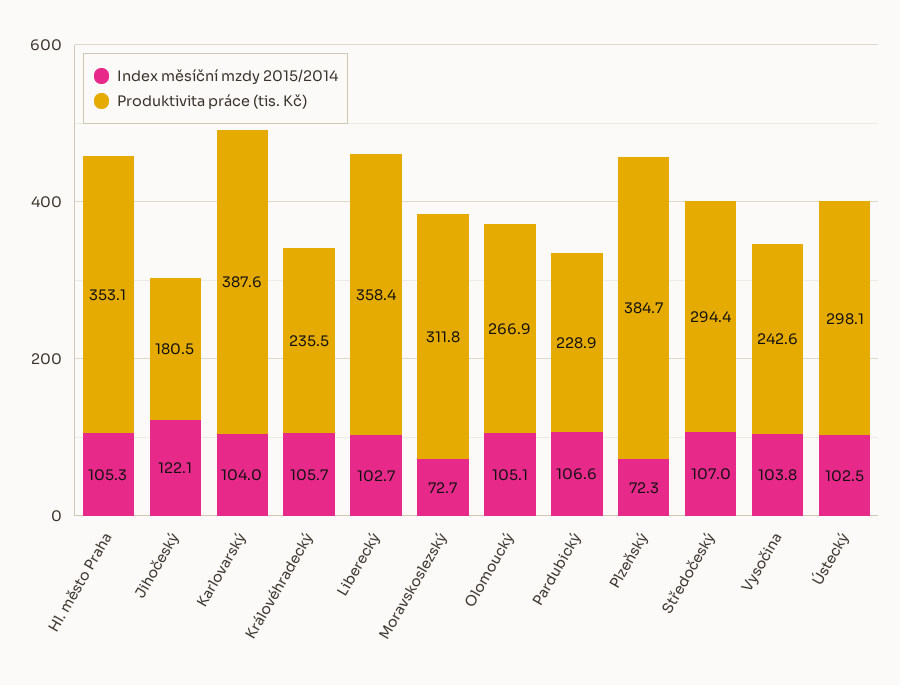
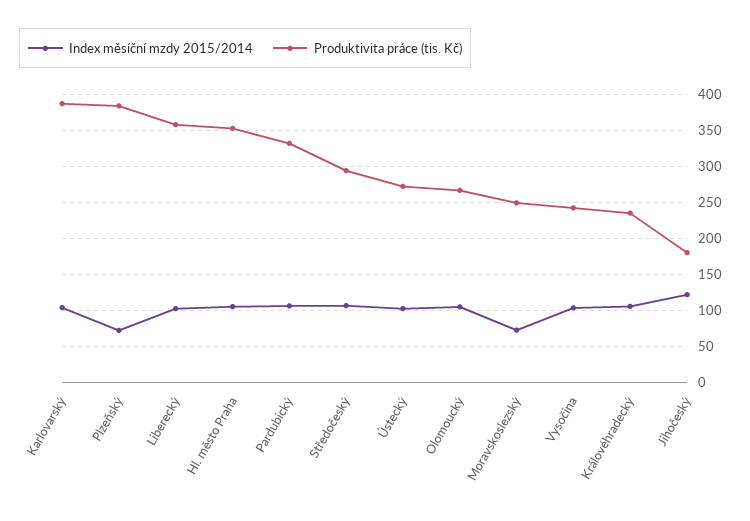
  {
    "Index měsíční mzdy 2015/2014": {
      "Hl. město Praha": 105.3,
      "Jihočeský": 122.1,
      "Karlovarský": 104,
      "Královéhradecký": 105.7,
      "Liberecký": 102.7,
      "Moravskoslezský": 72.7,
      "Olomoucký": 105.1,
      "Pardubický": 106.6,
      "Plzeňský": 72.3,
      "Středočeský": 107,
      "Vysočina": 103.8,
      "Ústecký": 102.5
    },
    "Produktivita práce (tis. Kč)": {
      "Hl. město Praha": 353.1,
      "Jihočeský": 180.5,
      "Karlovarský": 387.6,
      "Královéhradecký": 235.5,
      "Liberecký": 358.4,
-     "Moravskoslezský": 311.8,
+     "Moravskoslezský": 250,
      "Olomoucký": 266.9,
-     "Pardubický": 228.9,
+     "Pardubický": 330,
      "Plzeňský": 384.7,
      "Středočeský": 294.4,
      "Vysočina": 242.6,
-     "Ústecký": 298.1
+     "Ústecký": 270
    }
  }

